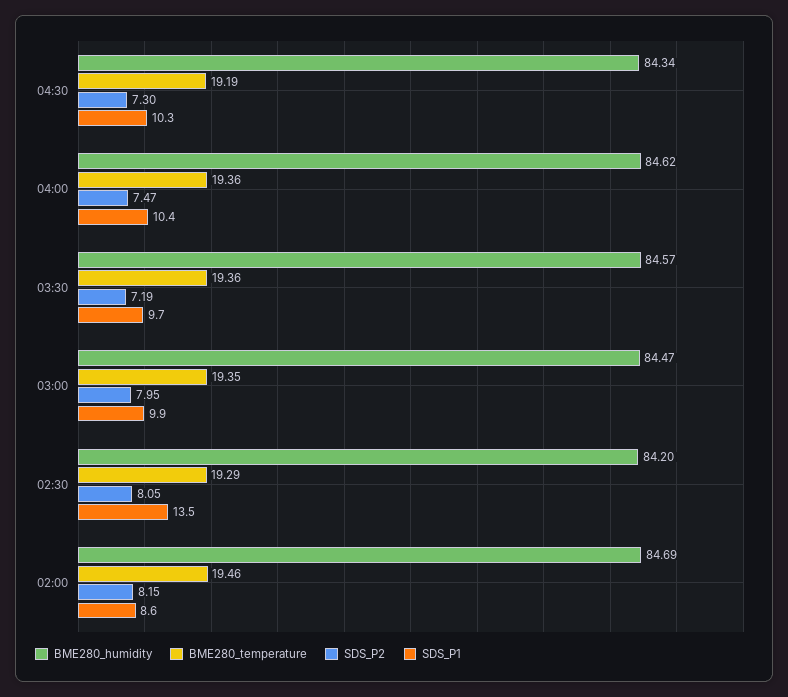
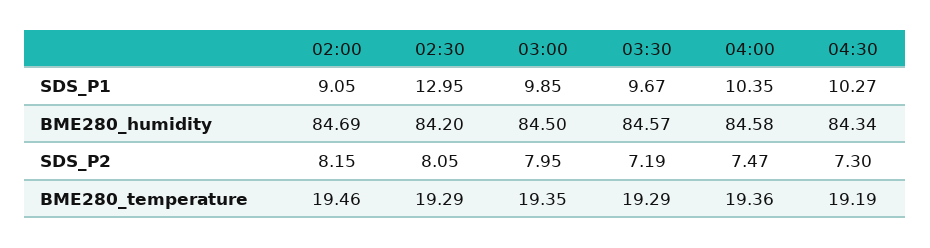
  {
    "BME280_humidity": {
      "04:30": 84.34,
-     "04:00": 84.62,
+     "04:00": 84.58,
      "03:30": 84.57,
-     "03:00": 84.47,
+     "03:00": 84.5,
      "02:30": 84.2,
      "02:00": 84.69
    },
    "BME280_temperature": {
      "04:30": 19.19,
      "04:00": 19.36,
-     "03:30": 19.36,
+     "03:30": 19.29,
      "03:00": 19.35,
      "02:30": 19.29,
      "02:00": 19.46
    },
    "SDS_P2": {
      "04:30": 7.3,
      "04:00": 7.47,
      "03:30": 7.19,
      "03:00": 7.95,
      "02:30": 8.05,
      "02:00": 8.15
    },
    "SDS_P1": {
      "04:30": 10.27,
      "04:00": 10.35,
      "03:30": 9.67,
      "03:00": 9.85,
-     "02:30": 13.5,
+     "02:30": 12.95,
-     "02:00": 8.6
+     "02:00": 9.05
    }
  }

